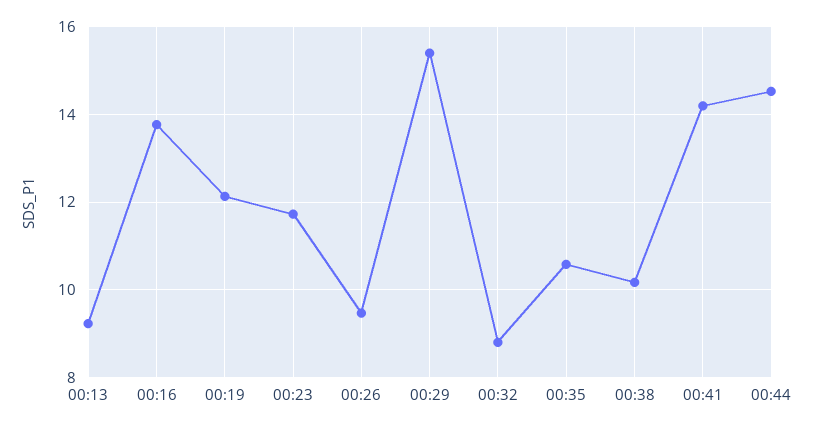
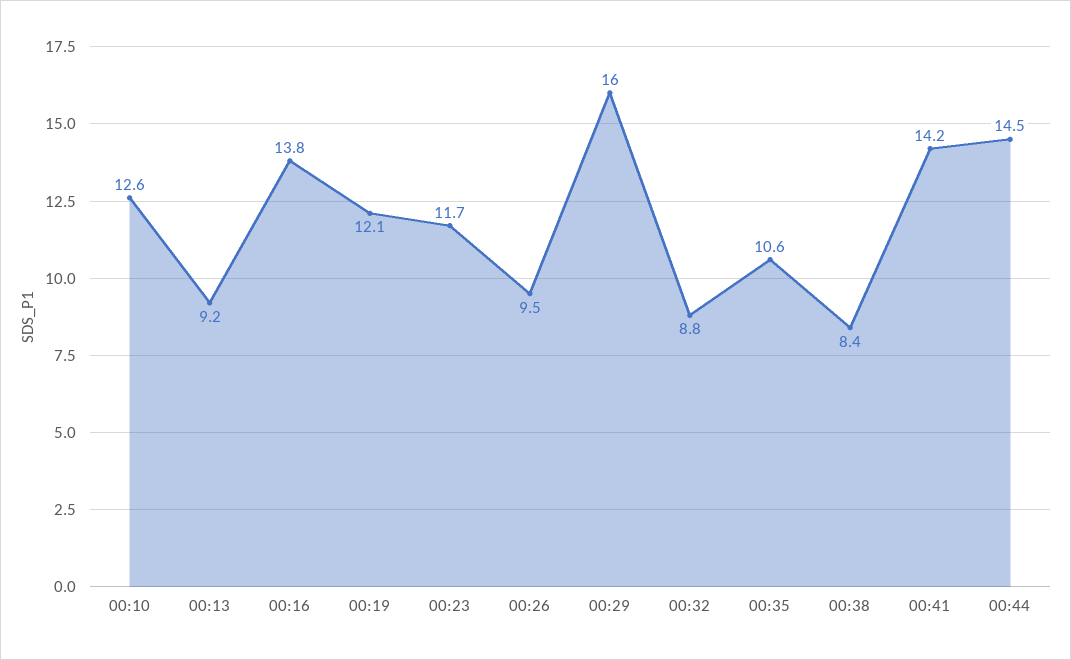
  {
    "00:13": 9.2,
    "00:16": 13.8,
    "00:19": 12.1,
    "00:23": 11.7,
    "00:26": 9.5,
-   "00:29": 15.4,
+   "00:29": 16,
    "00:32": 8.8,
    "00:35": 10.6,
-   "00:38": 10.2,
+   "00:38": 8.4,
    "00:41": 14.2,
-   "00:44": 14.5
+   "00:44": 14.5,
+   "00:10": 12.6
  }

